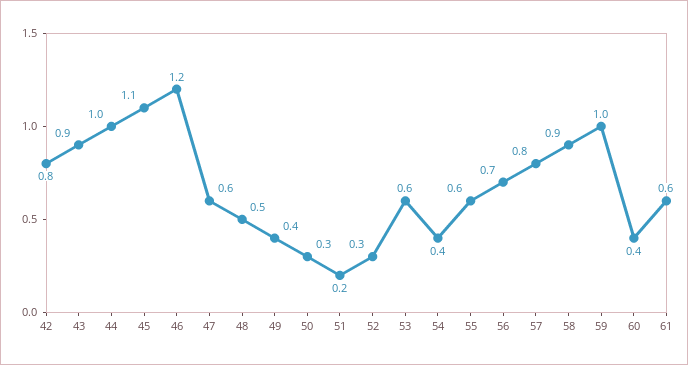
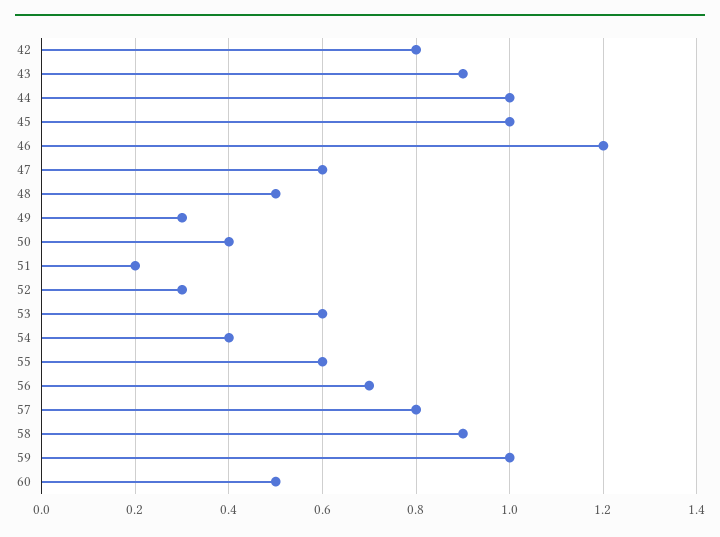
  {
    "42": 0.8,
    "43": 0.9,
    "44": 1,
-   "45": 1.1,
+   "45": 1,
    "46": 1.2,
    "47": 0.6,
    "48": 0.5,
-   "49": 0.4,
+   "49": 0.3,
-   "50": 0.3,
+   "50": 0.4,
    "51": 0.2,
    "52": 0.3,
    "53": 0.6,
    "54": 0.4,
    "55": 0.6,
    "56": 0.7,
    "57": 0.8,
    "58": 0.9,
    "59": 1,
-   "60": 0.4,
+   "60": 0.5
-   "61": 0.6
  }

